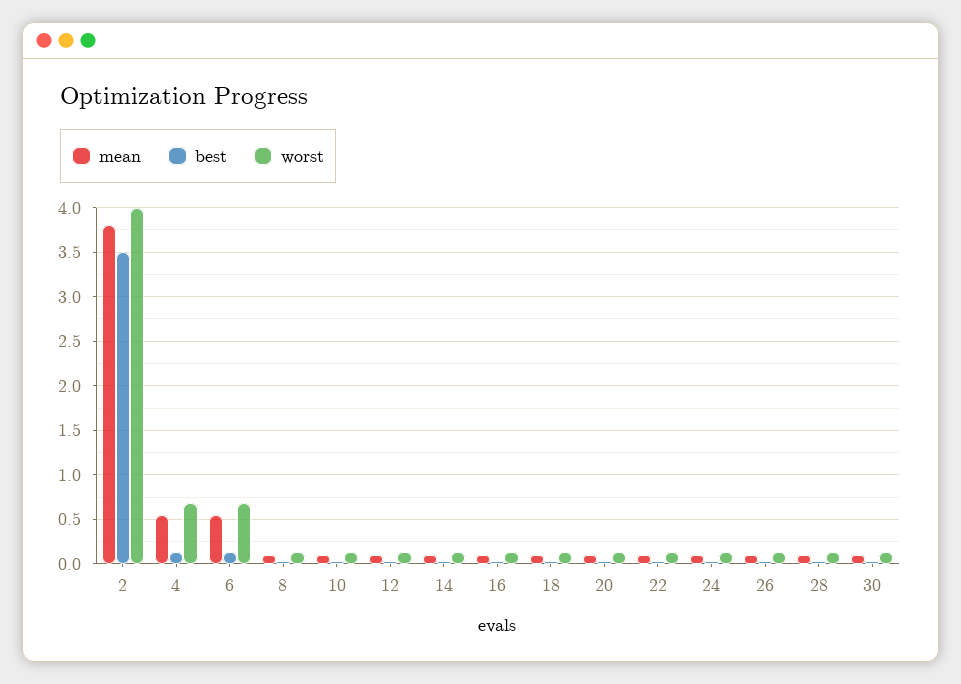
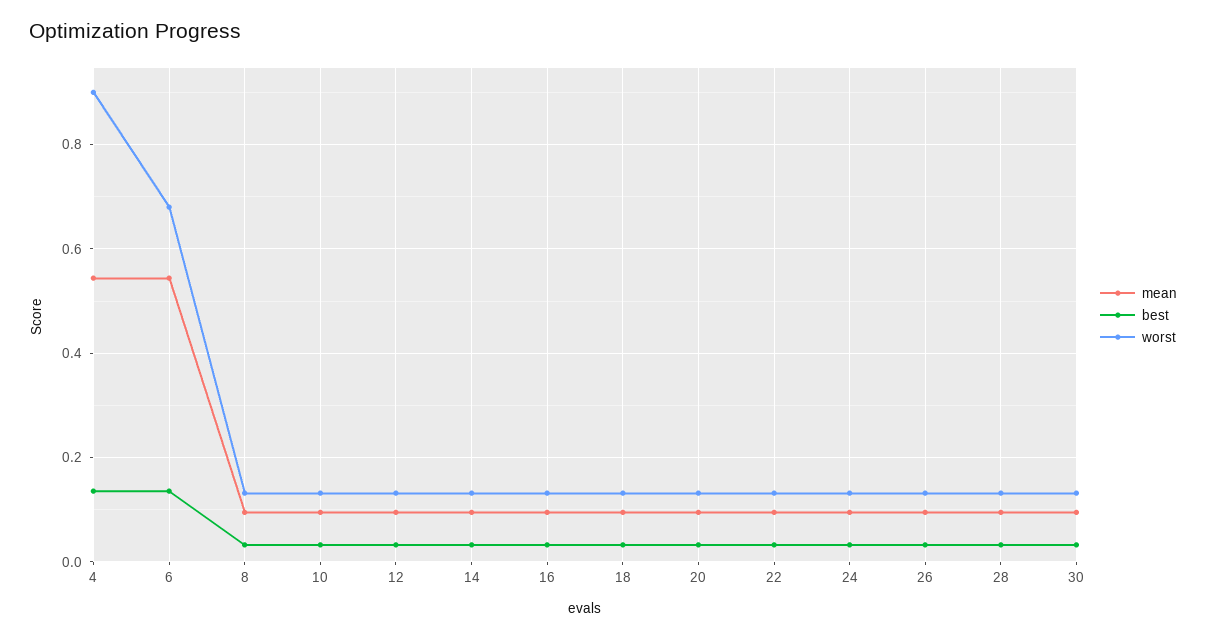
  {
    "mean": {
-     "2": 3.8,
      "4": 0.54,
      "6": 0.54,
      "8": 0.1,
      "10": 0.1,
      "12": 0.1,
      "14": 0.1,
      "16": 0.1,
      "18": 0.1,
      "20": 0.1,
      "22": 0.1,
      "24": 0.1,
      "26": 0.1,
      "28": 0.1,
      "30": 0.1
    },
    "best": {
-     "2": 3.5,
      "4": 0.14,
      "6": 0.14,
      "8": 0.04,
      "10": 0.04,
      "12": 0.04,
      "14": 0.04,
      "16": 0.04,
      "18": 0.04,
      "20": 0.04,
      "22": 0.04,
      "24": 0.04,
      "26": 0.04,
      "28": 0.04,
      "30": 0.04
    },
    "worst": {
-     "2": 4,
-     "4": 0.7,
+     "4": 0.9,
      "6": 0.68,
      "8": 0.14,
      "10": 0.14,
      "12": 0.14,
      "14": 0.14,
      "16": 0.14,
      "18": 0.14,
      "20": 0.14,
      "22": 0.14,
      "24": 0.14,
      "26": 0.14,
      "28": 0.14,
      "30": 0.14
    }
  }

